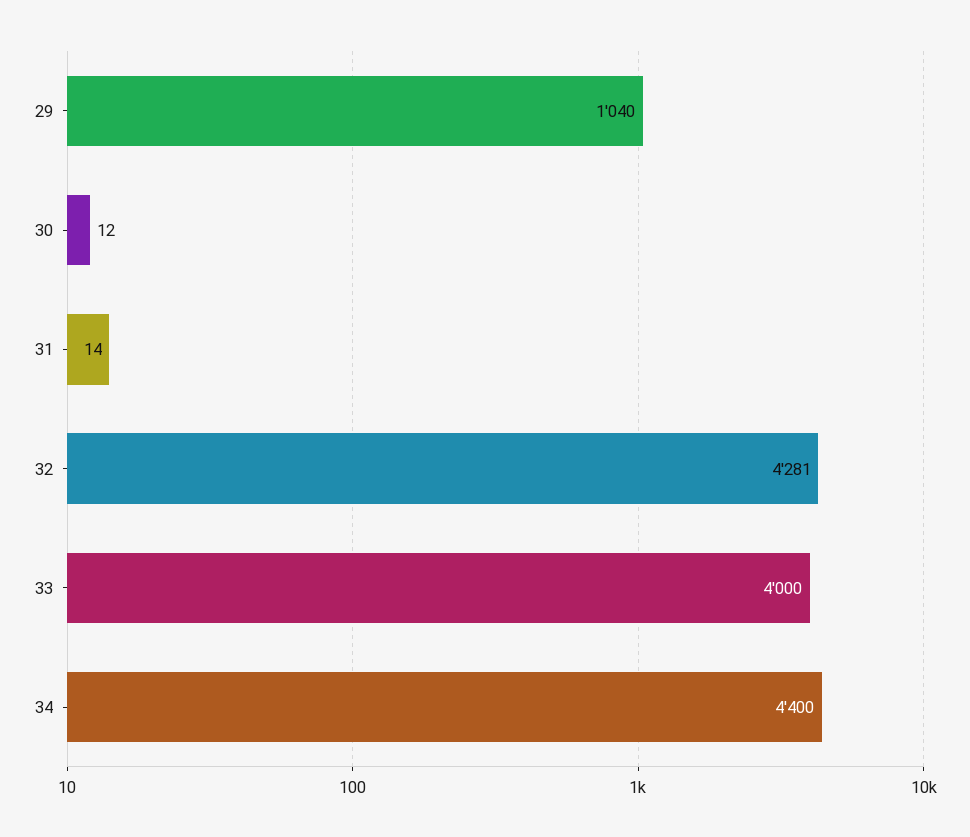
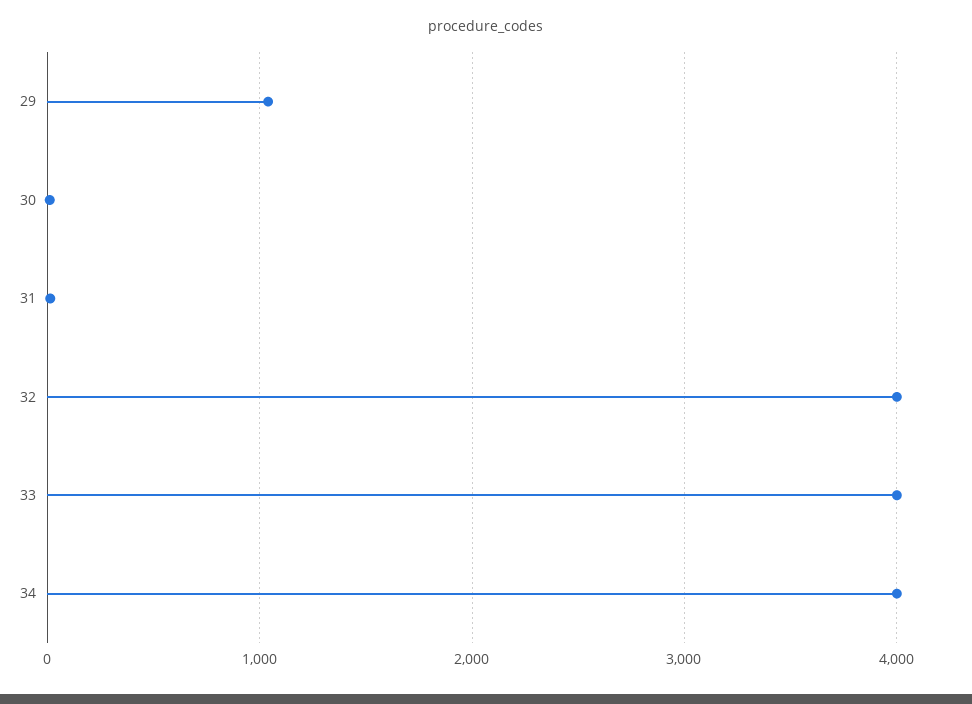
  {
    "29": 1040,
    "30": 12,
    "31": 14,
-   "32": 4281,
+   "32": 4000,
    "33": 4000,
-   "34": 4400
+   "34": 4000
  }

